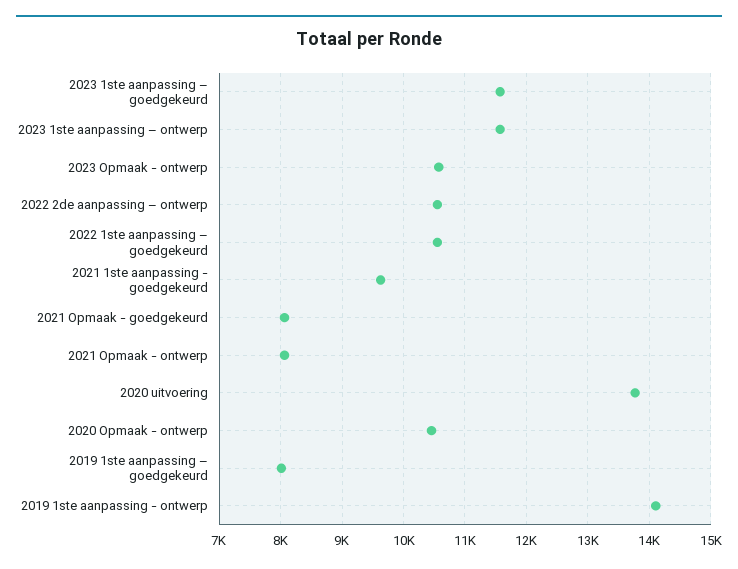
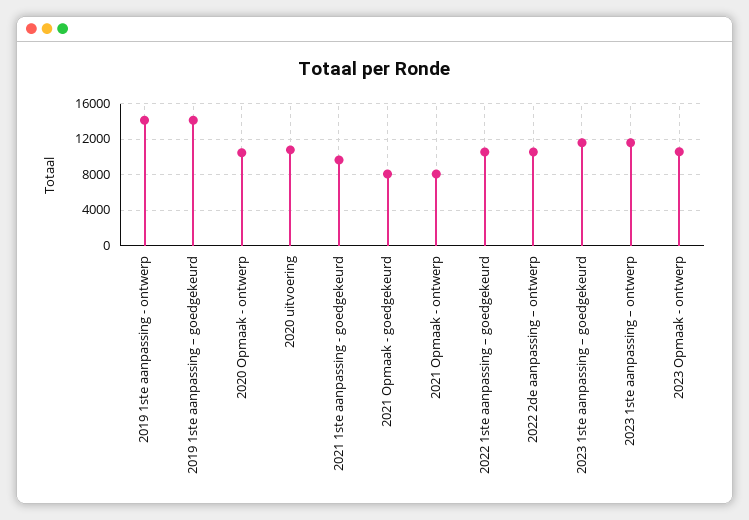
  {
    "2023 1ste aanpassing – goedgekeurd": 11600,
    "2023 1ste aanpassing – ontwerp": 11600,
    "2023 Opmaak - ontwerp": 10600,
    "2022 2de aanpassing – ontwerp": 10600,
    "2022 1ste aanpassing – goedgekeurd": 10600,
    "2021 1ste aanpassing - goedgekeurd": 9600,
    "2021 Opmaak - goedgekeurd": 8100,
    "2021 Opmaak - ontwerp": 8100,
-   "2020 uitvoering": 13800,
+   "2020 uitvoering": 11000,
    "2020 Opmaak - ontwerp": 10500,
-   "2019 1ste aanpassing – goedgekeurd": 8000,
+   "2019 1ste aanpassing – goedgekeurd": 14000,
    "2019 1ste aanpassing - ontwerp": 14100
  }

